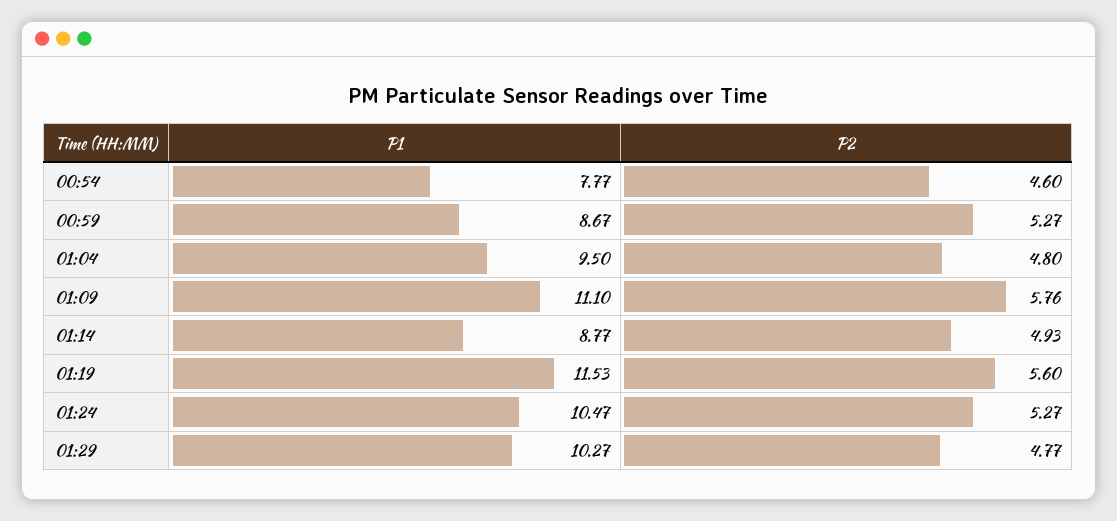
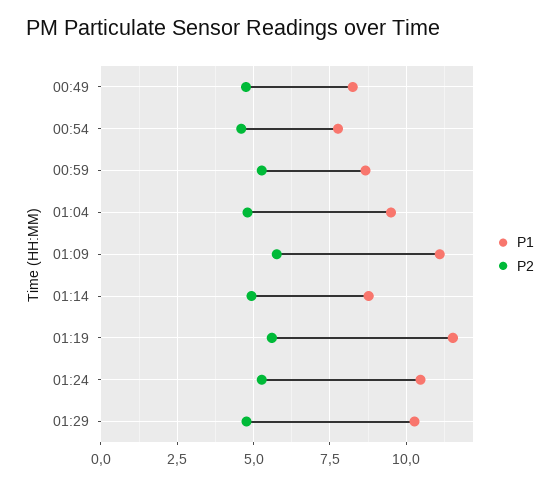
  {
    "P1": {
      "00:54": 7.77,
      "00:59": 8.67,
      "01:04": 9.5,
      "01:09": 11.1,
      "01:14": 8.77,
      "01:19": 11.53,
      "01:24": 10.47,
-     "01:29": 10.27
+     "01:29": 10.27,
+     "00:49": 8.25
    },
    "P2": {
      "00:54": 4.6,
      "00:59": 5.27,
      "01:04": 4.8,
      "01:09": 5.76,
      "01:14": 4.93,
      "01:19": 5.6,
      "01:24": 5.27,
-     "01:29": 4.77
+     "01:29": 4.77,
+     "00:49": 4.75
    }
  }

